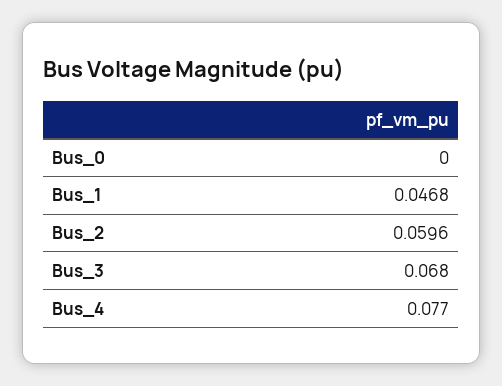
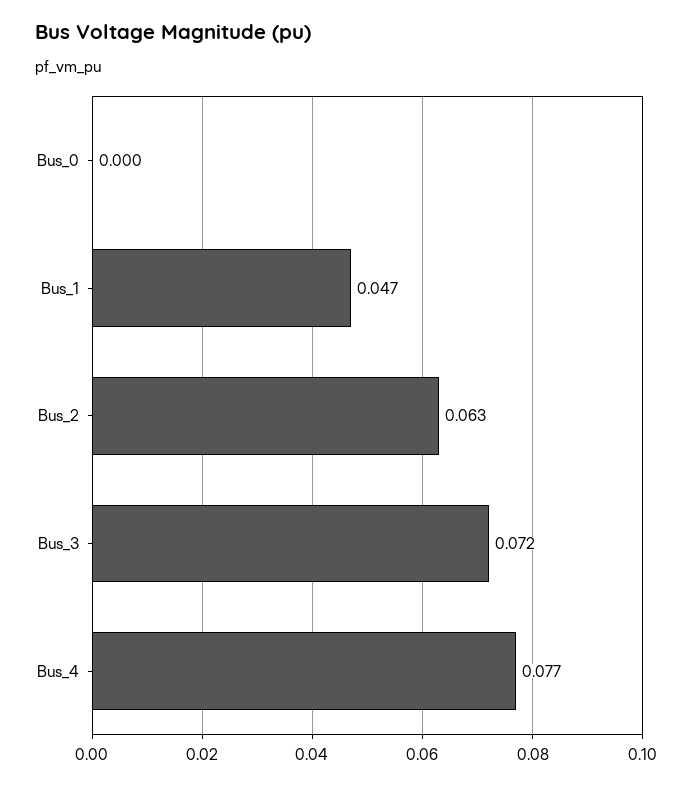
  {
    "Bus_0": 0,
    "Bus_1": 0.0468,
-   "Bus_2": 0.0596,
+   "Bus_2": 0.063,
-   "Bus_3": 0.068,
+   "Bus_3": 0.072,
    "Bus_4": 0.077
  }

